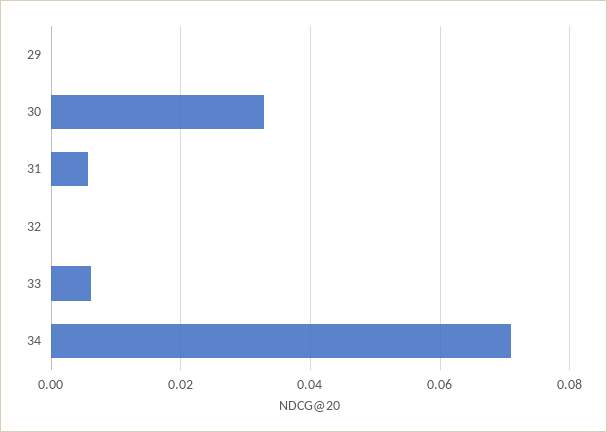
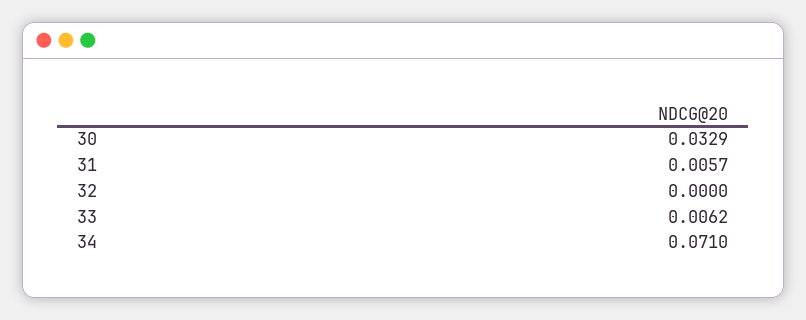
  {
-   "29": 0,
    "30": 0.0329,
    "31": 0.0057,
    "32": 0,
    "33": 0.0062,
    "34": 0.071
  }

